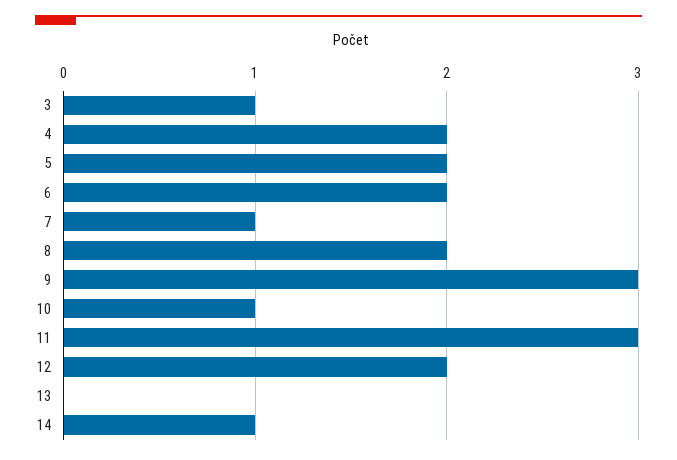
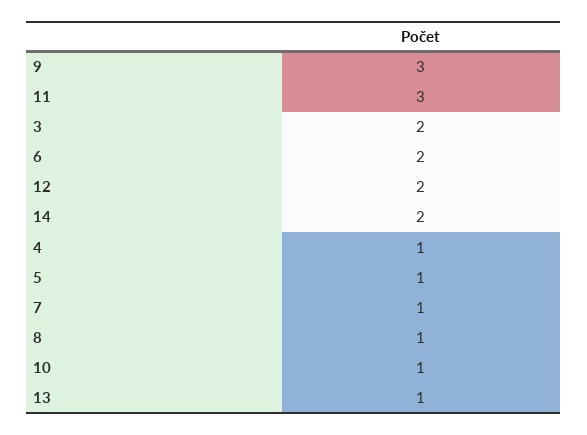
  {
-   "3": 1,
+   "3": 2,
-   "4": 2,
+   "4": 1,
-   "5": 2,
+   "5": 1,
    "6": 2,
    "7": 1,
-   "8": 2,
+   "8": 1,
    "9": 3,
    "10": 1,
    "11": 3,
    "12": 2,
-   "13": 0,
+   "13": 1,
-   "14": 1
+   "14": 2
  }

